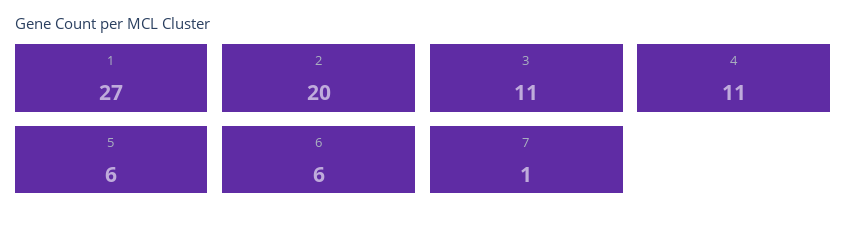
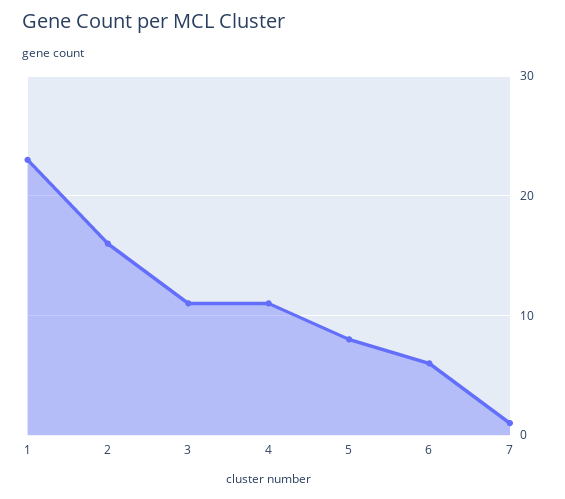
  {
-   "1": 27,
+   "1": 23,
-   "2": 20,
+   "2": 16,
    "3": 11,
    "4": 11,
-   "5": 6,
+   "5": 8,
    "6": 6,
    "7": 1
  }

